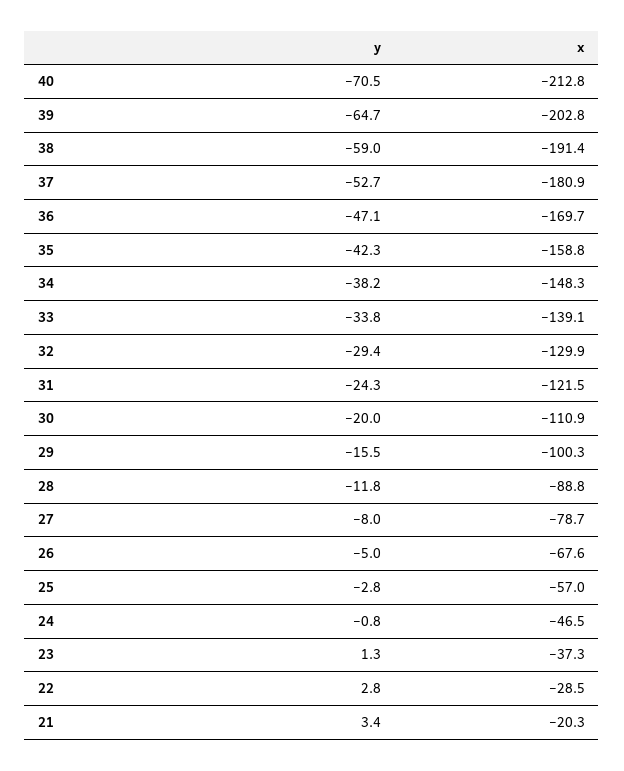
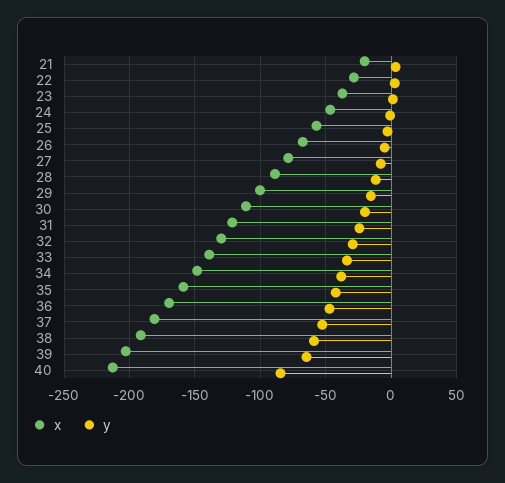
  {
    "y": {
-     "40": -70.5,
+     "40": -85,
      "39": -64.7,
      "38": -59,
      "37": -52.7,
      "36": -47.1,
      "35": -42.3,
      "34": -38.2,
      "33": -33.8,
      "32": -29.4,
      "31": -24.3,
      "30": -20,
      "29": -15.5,
      "28": -11.8,
      "27": -8,
      "26": -5,
      "25": -2.8,
      "24": -0.8,
      "23": 1.3,
      "22": 2.8,
      "21": 3.4
    },
    "x": {
      "40": -212.8,
      "39": -202.8,
      "38": -191.4,
      "37": -180.9,
      "36": -169.7,
      "35": -158.8,
      "34": -148.3,
      "33": -139.1,
      "32": -129.9,
      "31": -121.5,
      "30": -110.9,
      "29": -100.3,
      "28": -88.8,
      "27": -78.7,
      "26": -67.6,
      "25": -57,
      "24": -46.5,
      "23": -37.3,
      "22": -28.5,
      "21": -20.3
    }
  }

